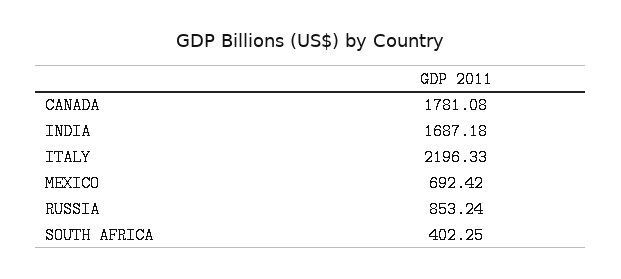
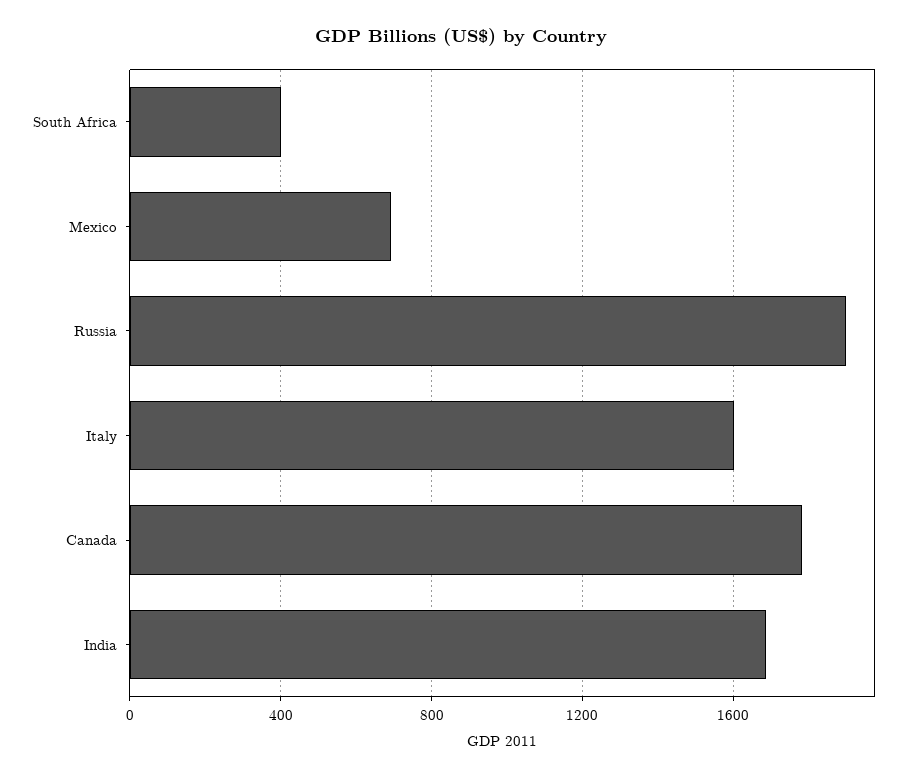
  {
    "CANADA": 1781.08,
    "INDIA": 1687.18,
-   "ITALY": 2196.33,
+   "ITALY": 1600,
    "MEXICO": 692.42,
-   "RUSSIA": 853.24,
+   "RUSSIA": 1900,
    "SOUTH AFRICA": 402.25
  }

